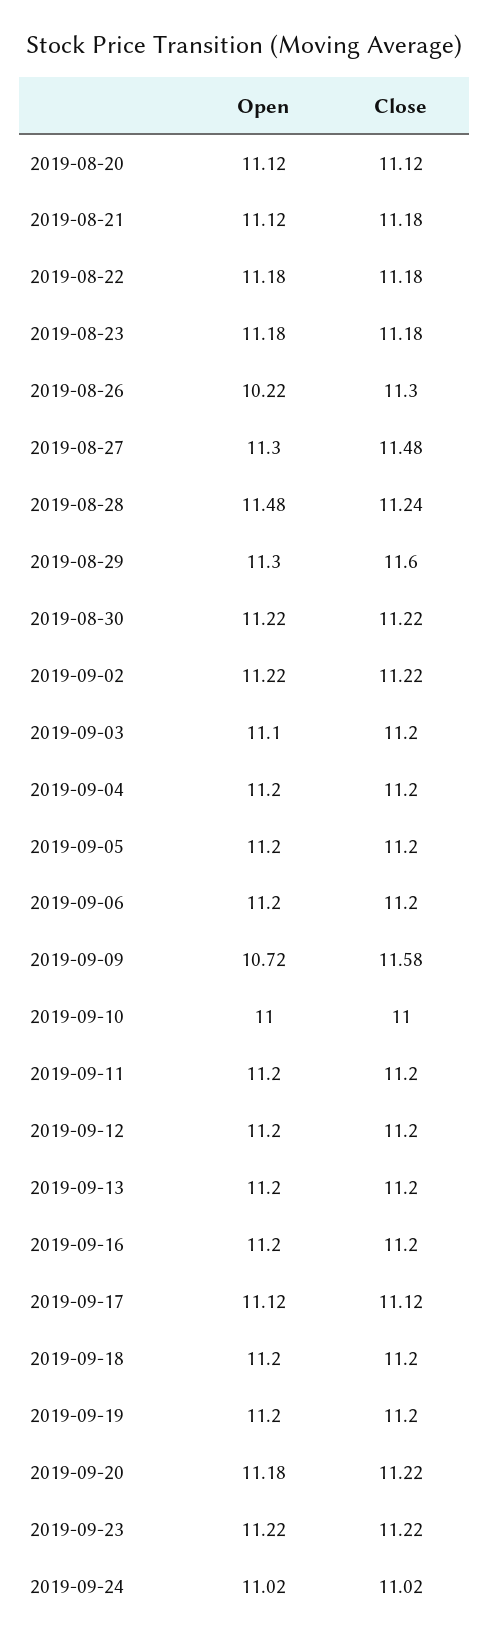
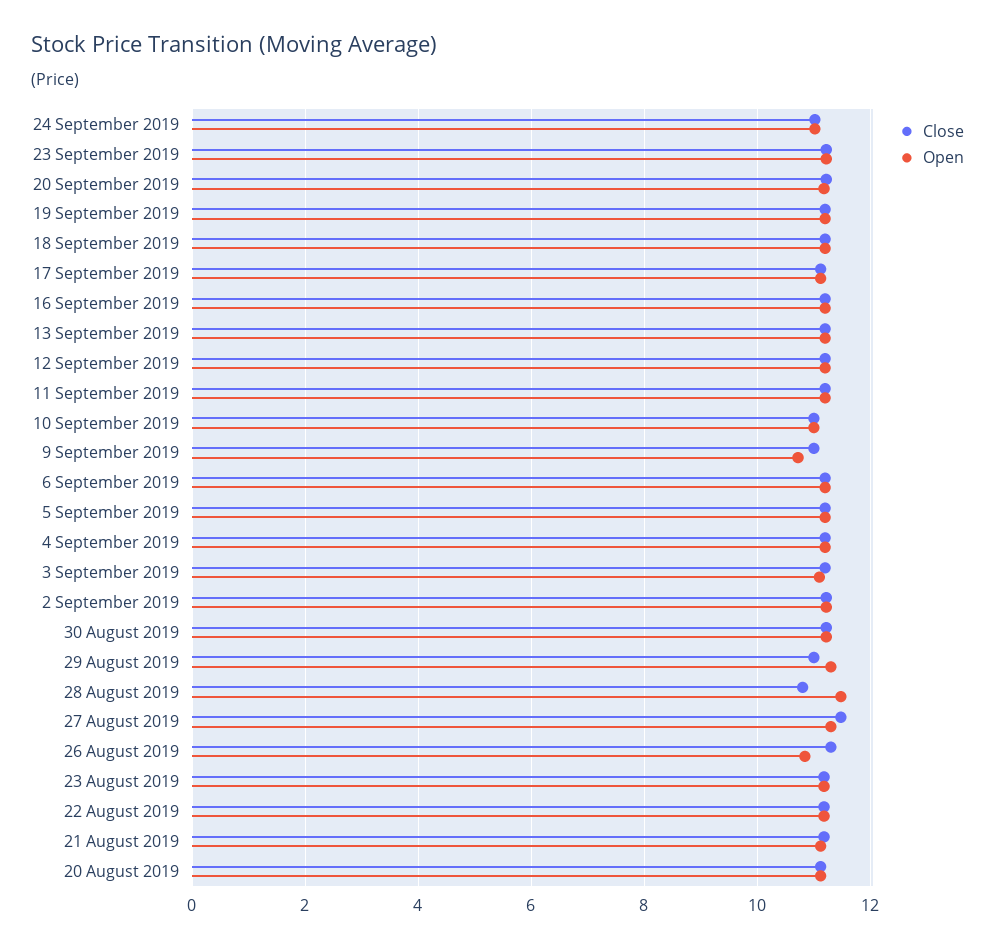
  {
    "Open": {
      "2019-08-20": 11.12,
      "2019-08-21": 11.12,
      "2019-08-22": 11.18,
      "2019-08-23": 11.18,
-     "2019-08-26": 10.22,
+     "2019-08-26": 10.8,
      "2019-08-27": 11.3,
      "2019-08-28": 11.48,
      "2019-08-29": 11.3,
      "2019-08-30": 11.22,
      "2019-09-02": 11.22,
      "2019-09-03": 11.1,
      "2019-09-04": 11.2,
      "2019-09-05": 11.2,
      "2019-09-06": 11.2,
      "2019-09-09": 10.72,
      "2019-09-10": 11,
      "2019-09-11": 11.2,
      "2019-09-12": 11.2,
      "2019-09-13": 11.2,
      "2019-09-16": 11.2,
      "2019-09-17": 11.12,
      "2019-09-18": 11.2,
      "2019-09-19": 11.2,
      "2019-09-20": 11.18,
      "2019-09-23": 11.22,
      "2019-09-24": 11.02
    },
    "Close": {
      "2019-08-20": 11.12,
      "2019-08-21": 11.18,
      "2019-08-22": 11.18,
      "2019-08-23": 11.18,
      "2019-08-26": 11.3,
      "2019-08-27": 11.48,
-     "2019-08-28": 11.24,
+     "2019-08-28": 10.8,
-     "2019-08-29": 11.6,
+     "2019-08-29": 11,
      "2019-08-30": 11.22,
      "2019-09-02": 11.22,
      "2019-09-03": 11.2,
      "2019-09-04": 11.2,
      "2019-09-05": 11.2,
      "2019-09-06": 11.2,
-     "2019-09-09": 11.58,
+     "2019-09-09": 11,
      "2019-09-10": 11,
      "2019-09-11": 11.2,
      "2019-09-12": 11.2,
      "2019-09-13": 11.2,
      "2019-09-16": 11.2,
      "2019-09-17": 11.12,
      "2019-09-18": 11.2,
      "2019-09-19": 11.2,
      "2019-09-20": 11.22,
      "2019-09-23": 11.22,
      "2019-09-24": 11.02
    }
  }

